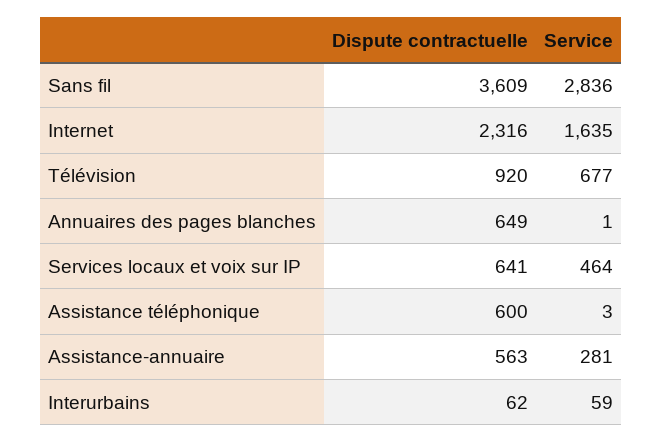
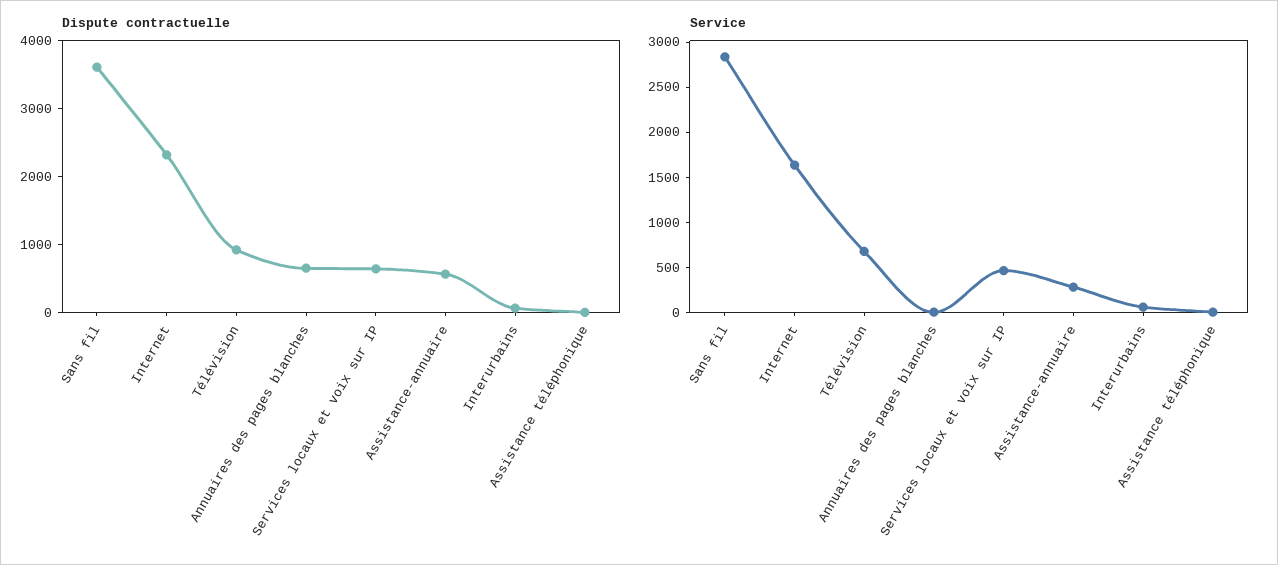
  {
    "Dispute contractuelle": {
      "Sans fil": 3609,
      "Internet": 2316,
      "Télévision": 920,
      "Annuaires des pages blanches": 649,
      "Services locaux et voix sur IP": 641,
-     "Assistance téléphonique": 600,
+     "Assistance téléphonique": 0,
      "Assistance-annuaire": 563,
      "Interurbains": 62
    },
    "Service": {
      "Sans fil": 2836,
      "Internet": 1635,
      "Télévision": 677,
      "Annuaires des pages blanches": 1,
      "Services locaux et voix sur IP": 464,
      "Assistance téléphonique": 3,
      "Assistance-annuaire": 281,
      "Interurbains": 59
    }
  }

